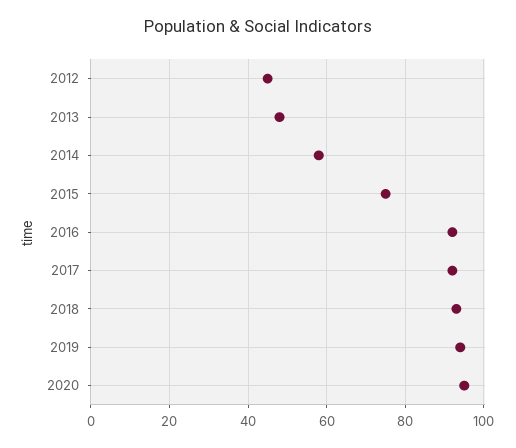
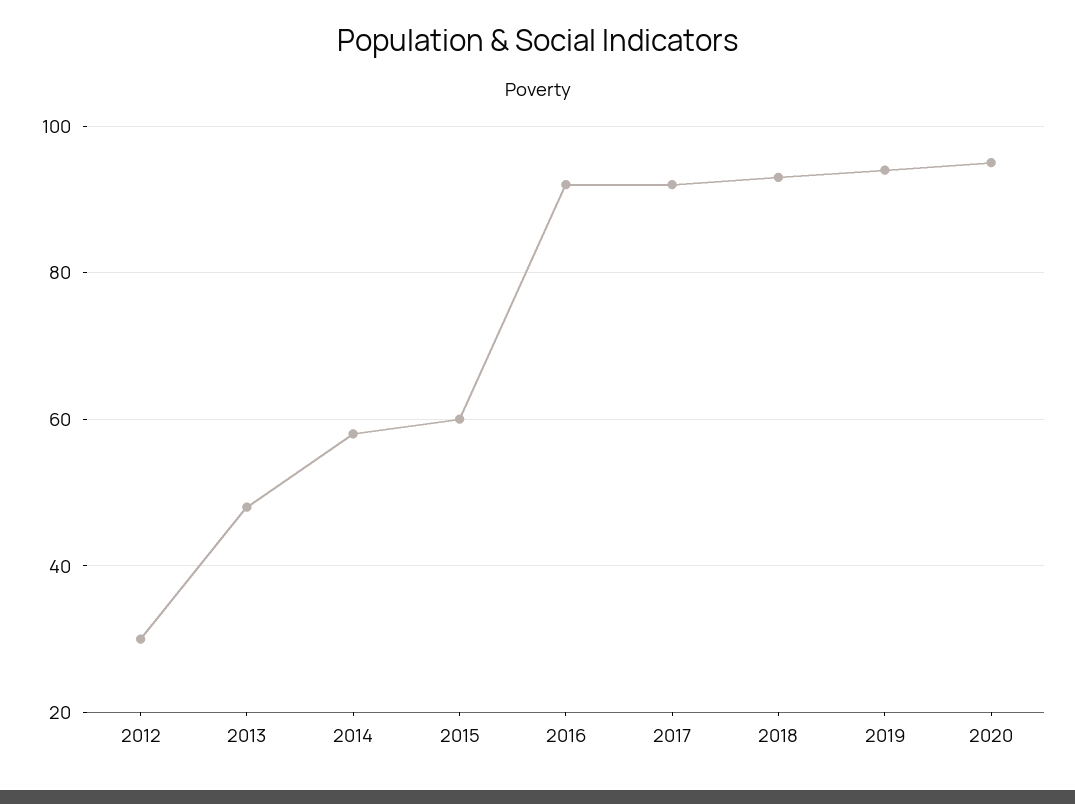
  {
-   "2012": 45,
+   "2012": 30,
    "2013": 50,
    "2014": 60,
-   "2015": 75,
+   "2015": 60,
    "2016": 90,
    "2017": 90,
    "2018": 95,
    "2019": 95,
    "2020": 95
  }

